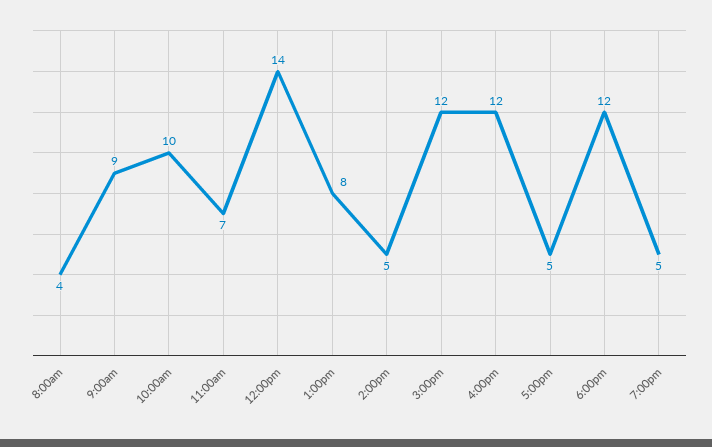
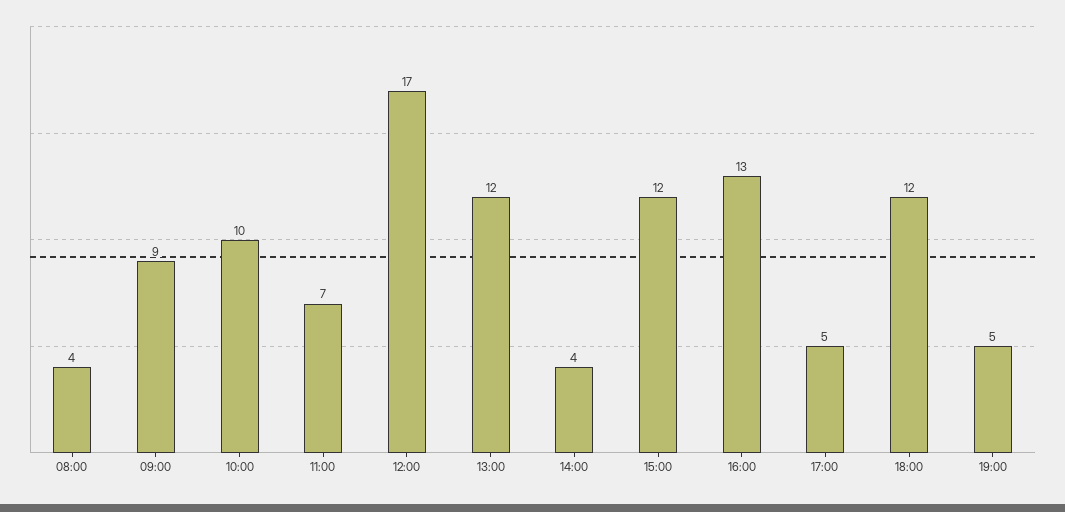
  {
    "8:00am": 4,
    "9:00am": 9,
    "10:00am": 10,
    "11:00am": 7,
-   "12:00pm": 14,
+   "12:00pm": 17,
-   "1:00pm": 8,
+   "1:00pm": 12,
-   "2:00pm": 5,
+   "2:00pm": 4,
    "3:00pm": 12,
-   "4:00pm": 12,
+   "4:00pm": 13,
    "5:00pm": 5,
    "6:00pm": 12,
    "7:00pm": 5
  }

